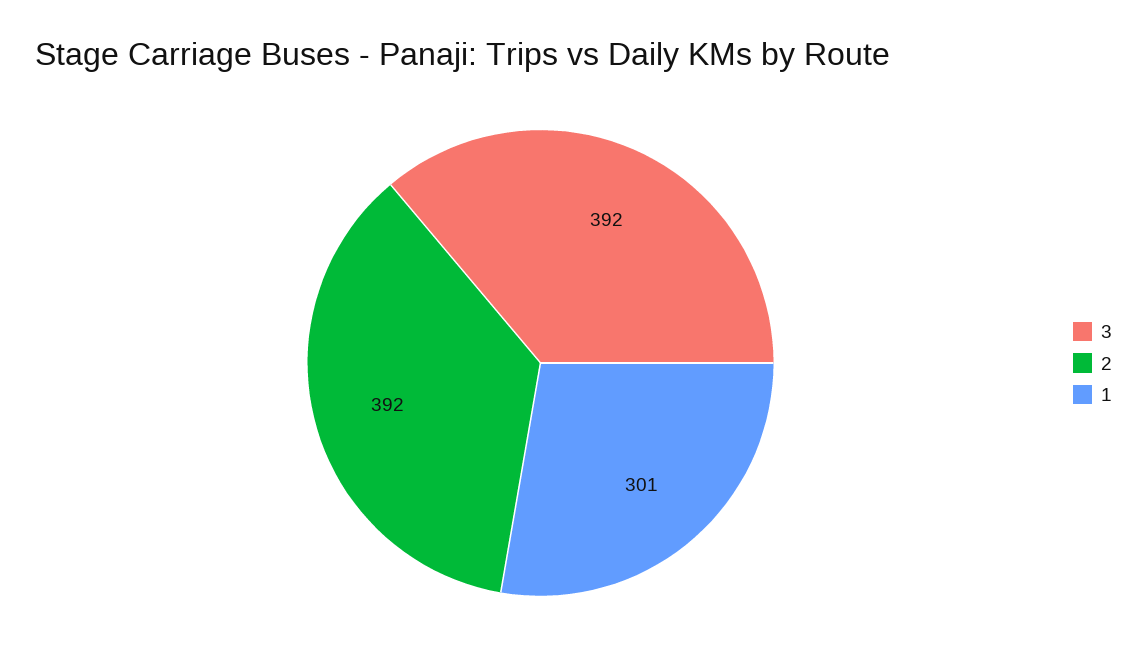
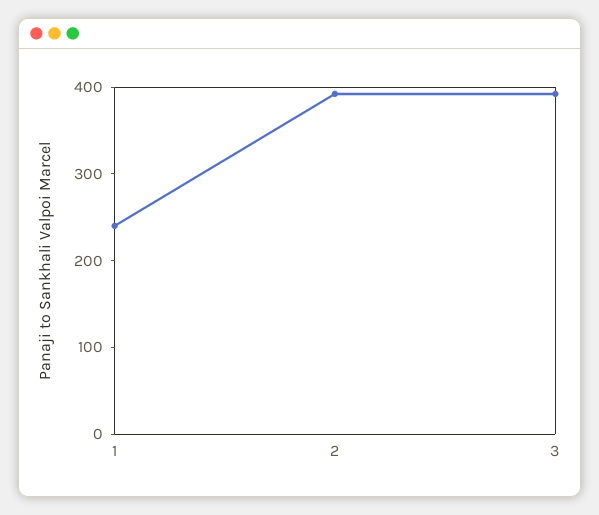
  {
    "3": 392,
    "2": 392,
-   "1": 301
+   "1": 240
  }

